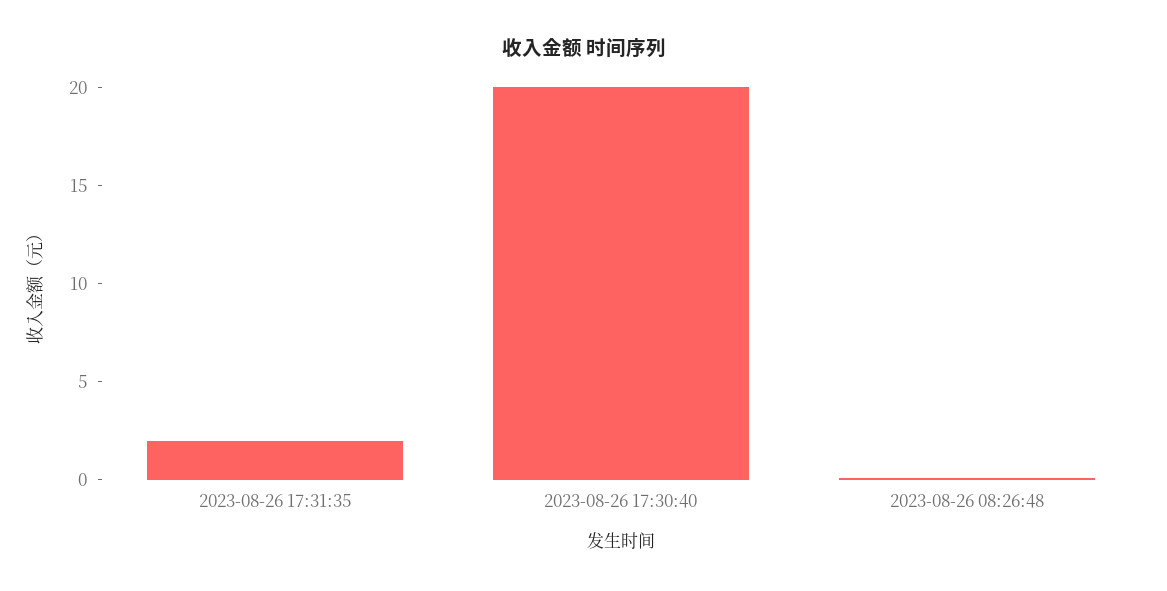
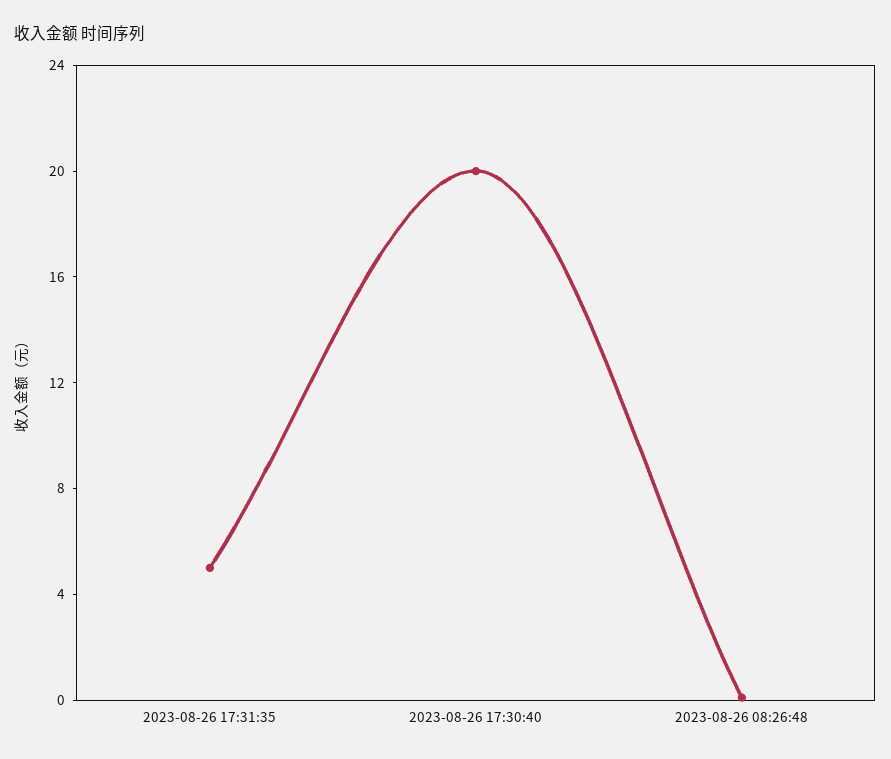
  {
-   "2023-08-26 17:31:35": 2,
+   "2023-08-26 17:31:35": 5,
    "2023-08-26 17:30:40": 20,
    "2023-08-26 08:26:48": 0
  }

